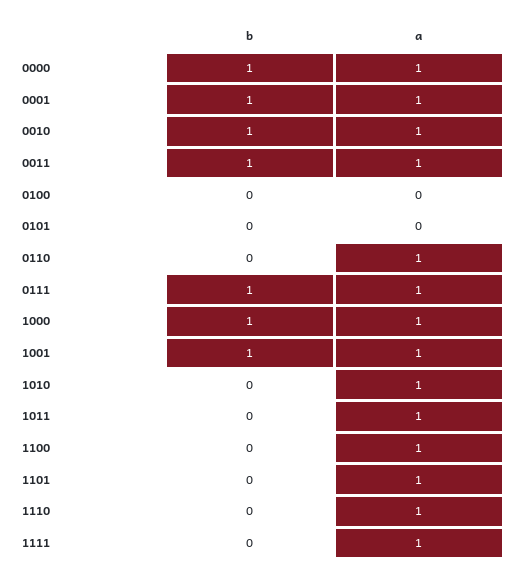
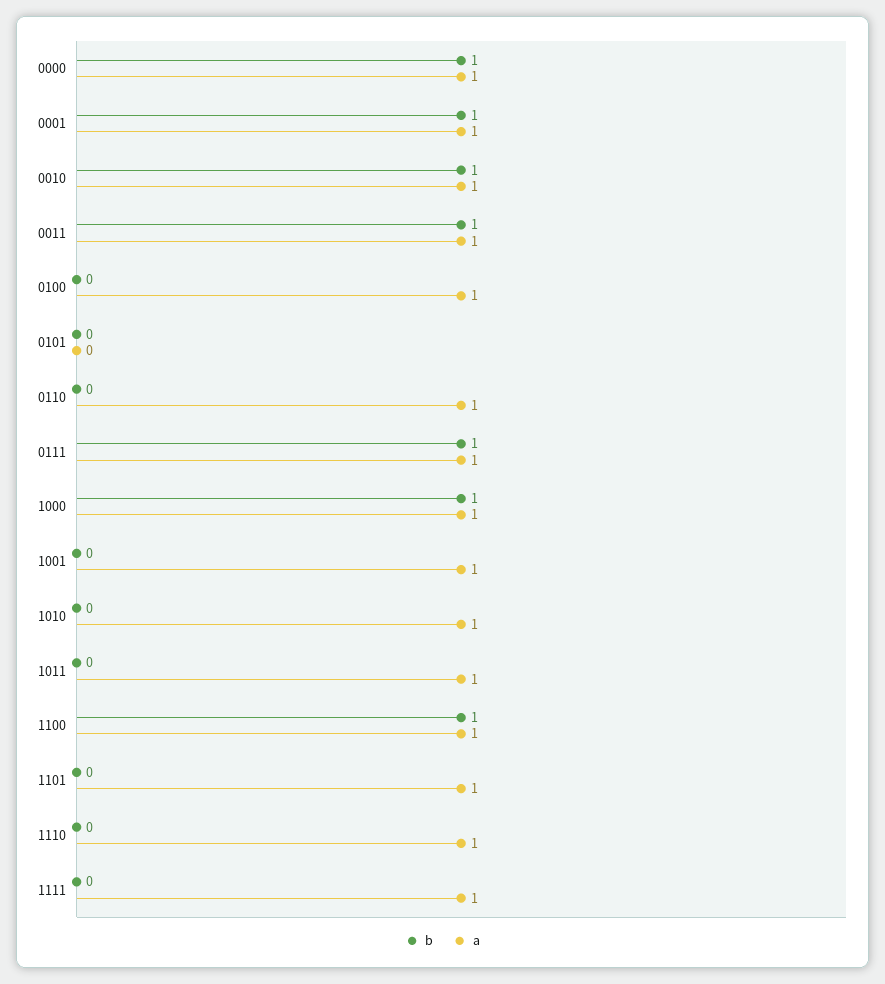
  {
    "b": {
      "0000": 1,
      "0001": 1,
      "0010": 1,
      "0011": 1,
      "0100": 0,
      "0101": 0,
      "0110": 0,
      "0111": 1,
      "1000": 1,
-     "1001": 1,
+     "1001": 0,
      "1010": 0,
      "1011": 0,
-     "1100": 0,
+     "1100": 1,
      "1101": 0,
      "1110": 0,
      "1111": 0
    },
    "a": {
      "0000": 1,
      "0001": 1,
      "0010": 1,
      "0011": 1,
-     "0100": 0,
+     "0100": 1,
      "0101": 0,
      "0110": 1,
      "0111": 1,
      "1000": 1,
      "1001": 1,
      "1010": 1,
      "1011": 1,
      "1100": 1,
      "1101": 1,
      "1110": 1,
      "1111": 1
    }
  }

